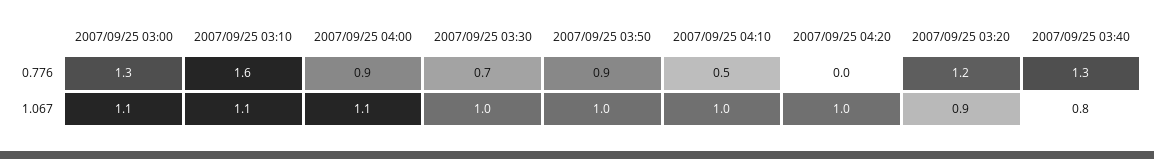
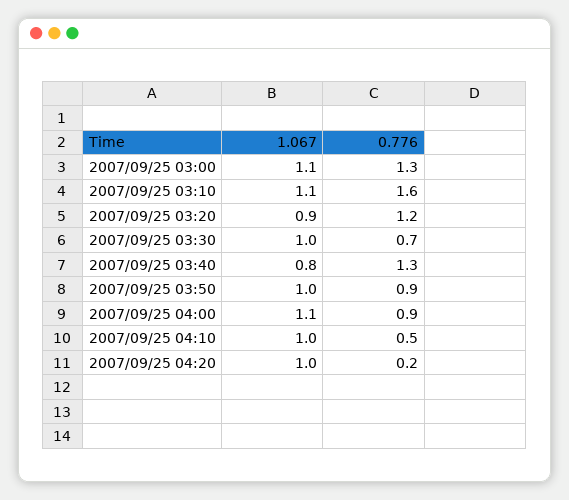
  {
    "2007/09/25 03:00": {
      "0.776": 1.3,
      "1.067": 1.1
    },
    "2007/09/25 03:10": {
      "0.776": 1.6,
      "1.067": 1.1
    },
    "2007/09/25 04:00": {
      "0.776": 0.9,
      "1.067": 1.1
    },
    "2007/09/25 03:30": {
      "0.776": 0.7,
      "1.067": 1
    },
    "2007/09/25 03:50": {
      "0.776": 0.9,
      "1.067": 1
    },
    "2007/09/25 04:10": {
      "0.776": 0.5,
      "1.067": 1
    },
    "2007/09/25 04:20": {
-     "0.776": 0,
+     "0.776": 0.2,
      "1.067": 1
    },
    "2007/09/25 03:20": {
      "0.776": 1.2,
      "1.067": 0.9
    },
    "2007/09/25 03:40": {
      "0.776": 1.3,
      "1.067": 0.8
    }
  }

